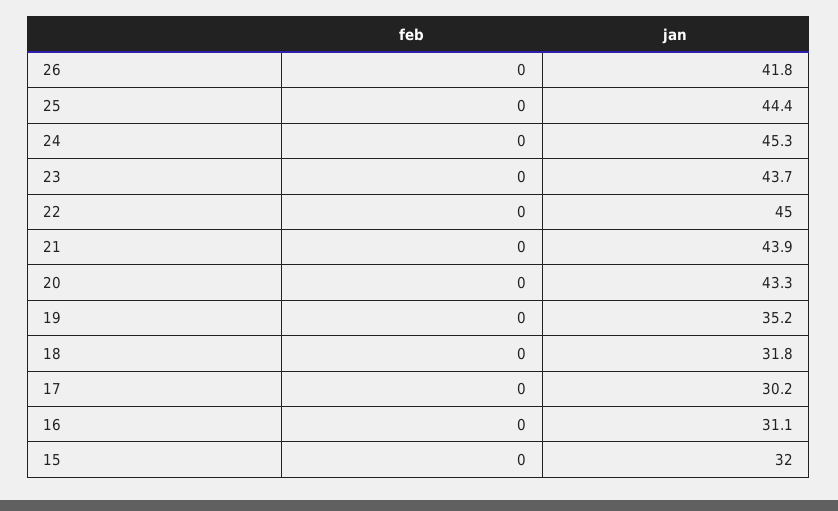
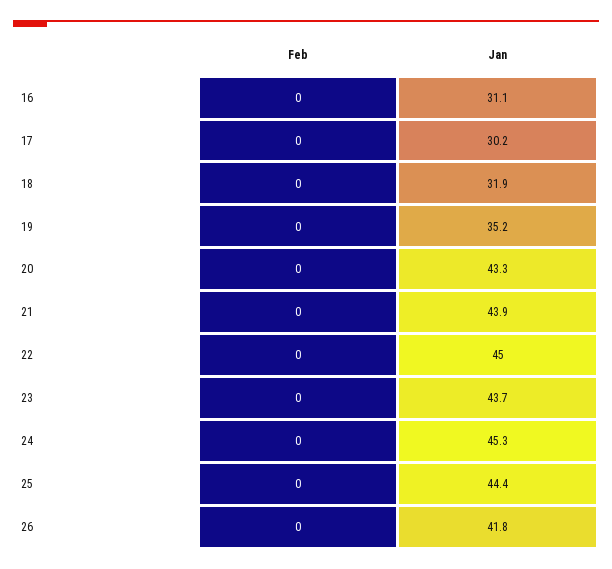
  {
    "feb": {
      "26": 0,
      "25": 0,
      "24": 0,
      "23": 0,
      "22": 0,
      "21": 0,
      "20": 0,
      "19": 0,
      "18": 0,
      "17": 0,
-     "16": 0,
+     "16": 0
-     "15": 0
    },
    "jan": {
      "26": 41.8,
      "25": 44.4,
      "24": 45.3,
      "23": 43.7,
      "22": 45,
      "21": 43.9,
      "20": 43.3,
      "19": 35.2,
-     "18": 31.8,
+     "18": 31.9,
      "17": 30.2,
-     "16": 31.1,
+     "16": 31.1
-     "15": 32
    }
  }

